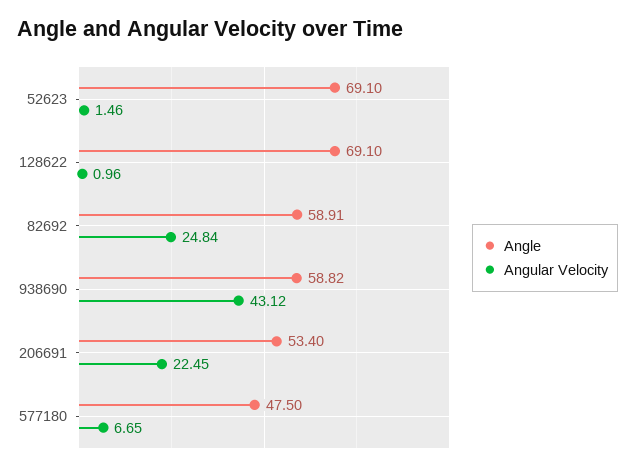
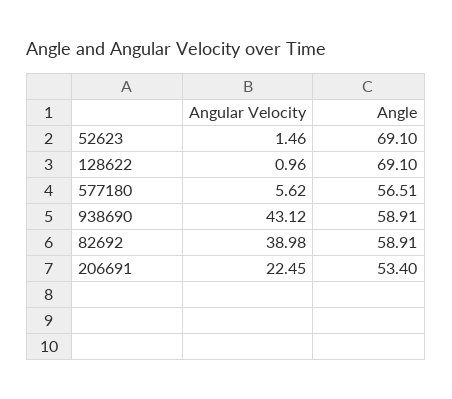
  {
    "Angle": {
      "52623": 69.1,
      "128622": 69.1,
      "82692": 58.91,
-     "938690": 58.82,
+     "938690": 58.91,
      "206691": 53.4,
-     "577180": 47.5
+     "577180": 56.51
    },
    "Angular Velocity": {
      "52623": 1.46,
      "128622": 0.96,
-     "82692": 24.84,
+     "82692": 38.98,
      "938690": 43.12,
      "206691": 22.45,
-     "577180": 6.65
+     "577180": 5.62
    }
  }

